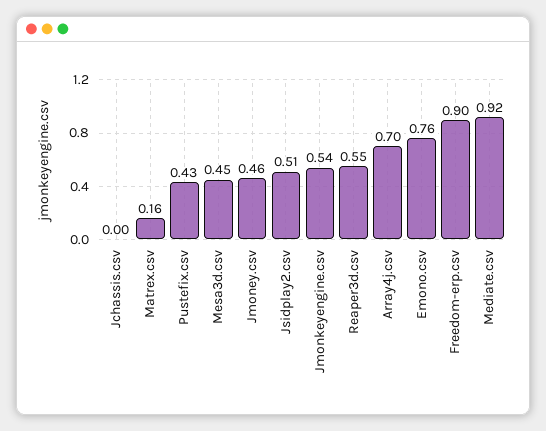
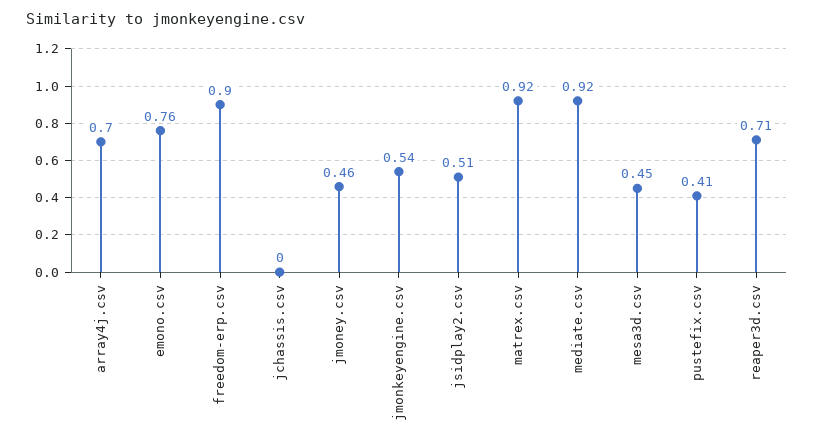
  {
    "Jchassis.csv": 0,
-   "Matrex.csv": 0.16,
+   "Matrex.csv": 0.92,
-   "Pustefix.csv": 0.43,
+   "Pustefix.csv": 0.41,
    "Mesa3d.csv": 0.45,
    "Jmoney.csv": 0.46,
    "Jsidplay2.csv": 0.51,
    "Jmonkeyengine.csv": 0.54,
-   "Reaper3d.csv": 0.55,
+   "Reaper3d.csv": 0.71,
    "Array4j.csv": 0.7,
    "Emono.csv": 0.76,
    "Freedom-erp.csv": 0.9,
    "Mediate.csv": 0.92
  }

